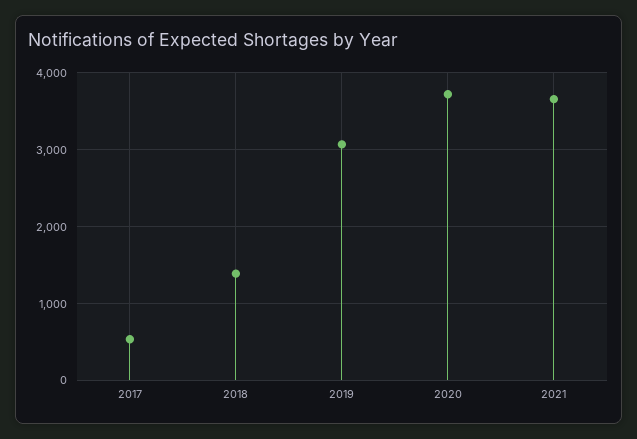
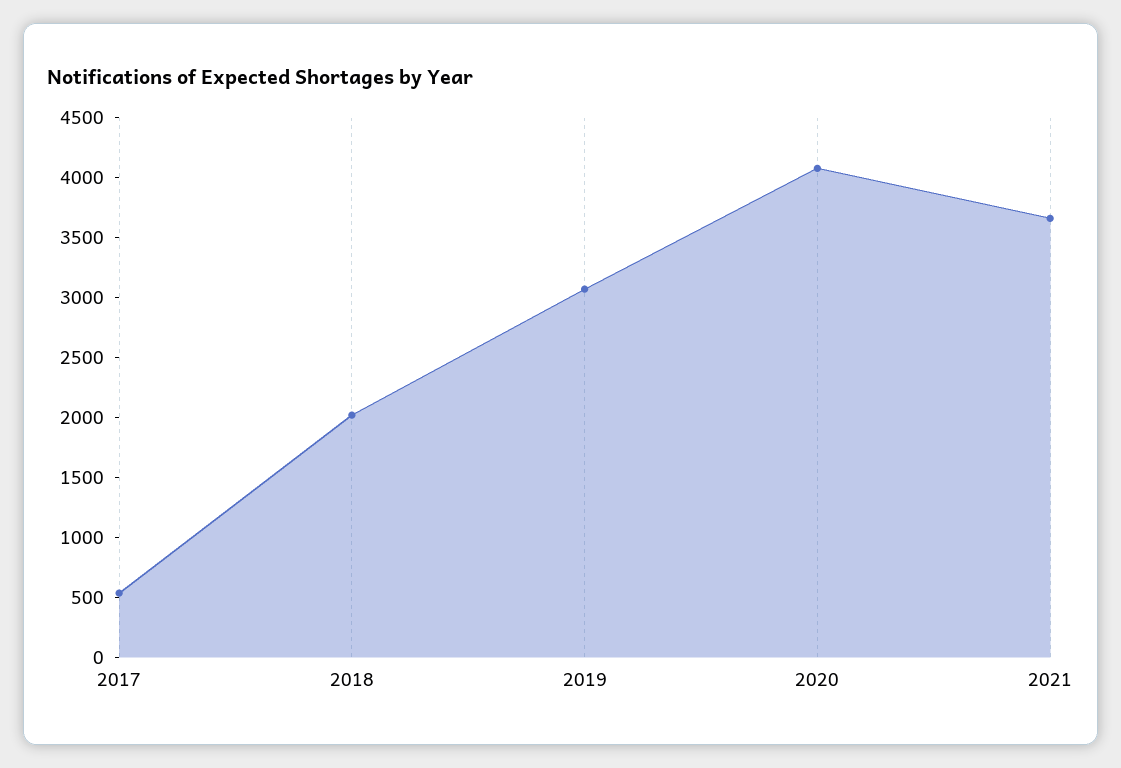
  {
    "2017": 500,
-   "2018": 1400,
+   "2018": 2000,
    "2019": 3100,
-   "2020": 3700,
+   "2020": 4100,
    "2021": 3700
  }

